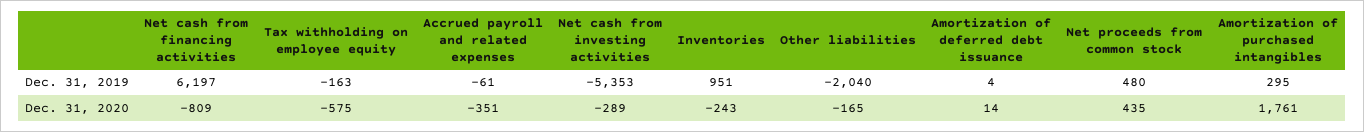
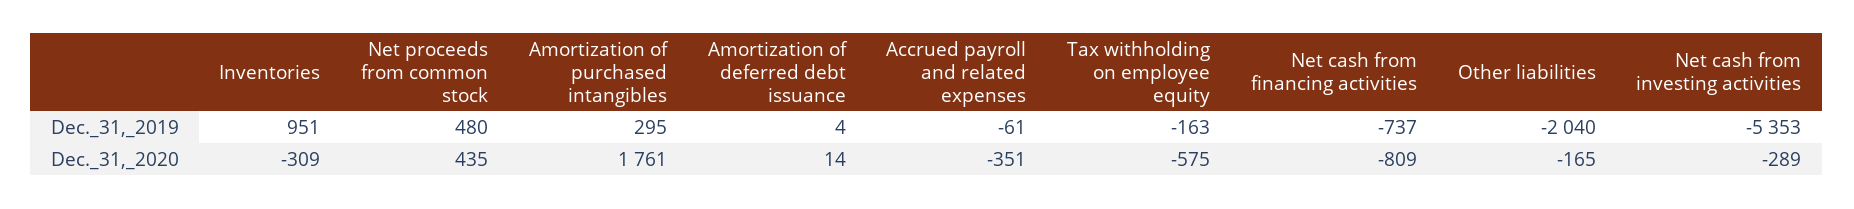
  {
    "Net cash from financing activities": {
-     "Dec. 31, 2019": 6197,
+     "Dec. 31, 2019": -737,
      "Dec. 31, 2020": -809
    },
    "Tax withholding on employee equity": {
      "Dec. 31, 2019": -163,
      "Dec. 31, 2020": -575
    },
    "Accrued payroll and related expenses": {
      "Dec. 31, 2019": -61,
      "Dec. 31, 2020": -351
    },
    "Net cash from investing activities": {
      "Dec. 31, 2019": -5353,
      "Dec. 31, 2020": -289
    },
    "Inventories": {
      "Dec. 31, 2019": 951,
-     "Dec. 31, 2020": -243
+     "Dec. 31, 2020": -309
    },
    "Other liabilities": {
      "Dec. 31, 2019": -2040,
      "Dec. 31, 2020": -165
    },
    "Amortization of deferred debt issuance": {
      "Dec. 31, 2019": 4,
      "Dec. 31, 2020": 14
    },
    "Net proceeds from common stock": {
      "Dec. 31, 2019": 480,
      "Dec. 31, 2020": 435
    },
    "Amortization of purchased intangibles": {
      "Dec. 31, 2019": 295,
      "Dec. 31, 2020": 1761
    }
  }

